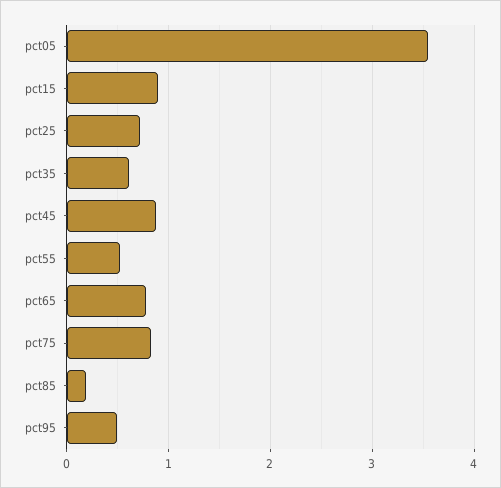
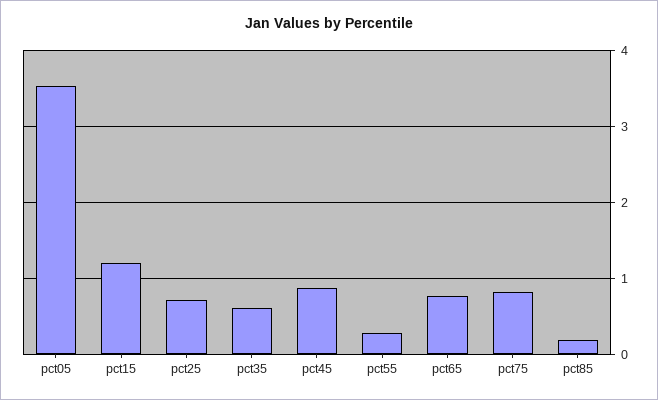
  {
    "pct05": 3.5,
-   "pct15": 0.9,
+   "pct15": 1.2,
    "pct25": 0.7,
    "pct35": 0.6,
    "pct45": 0.9,
-   "pct55": 0.5,
+   "pct55": 0.3,
    "pct65": 0.8,
    "pct75": 0.8,
-   "pct85": 0.2,
+   "pct85": 0.2
-   "pct95": 0.5
  }

